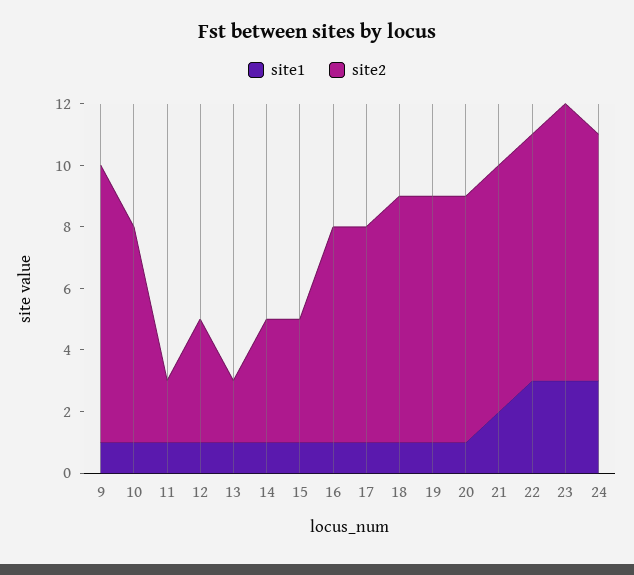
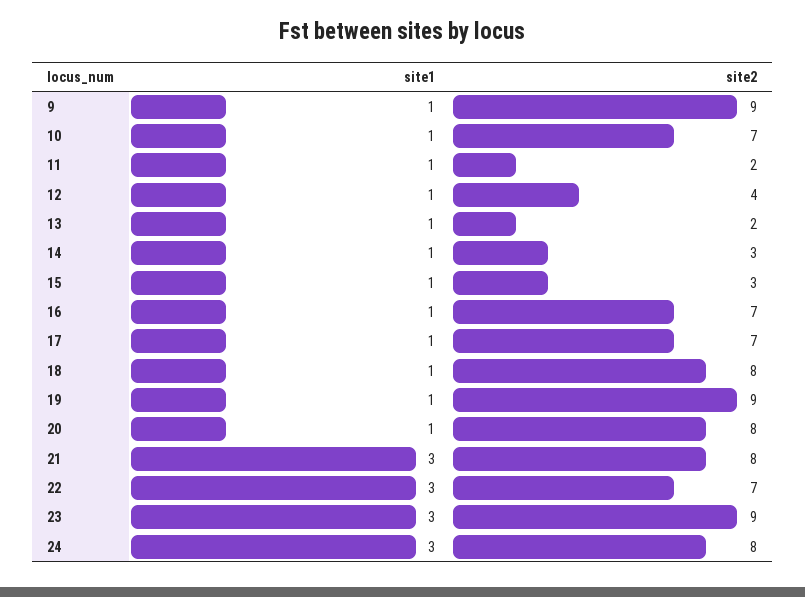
  {
    "site1": {
      "9": 1,
      "10": 1,
      "11": 1,
      "12": 1,
      "13": 1,
      "14": 1,
      "15": 1,
      "16": 1,
      "17": 1,
      "18": 1,
      "19": 1,
      "20": 1,
-     "21": 2,
+     "21": 3,
      "22": 3,
      "23": 3,
      "24": 3
    },
    "site2": {
      "9": 9,
      "10": 7,
      "11": 2,
      "12": 4,
      "13": 2,
-     "14": 4,
+     "14": 3,
-     "15": 4,
+     "15": 3,
      "16": 7,
      "17": 7,
      "18": 8,
-     "19": 8,
+     "19": 9,
      "20": 8,
      "21": 8,
-     "22": 8,
+     "22": 7,
      "23": 9,
      "24": 8
    }
  }

